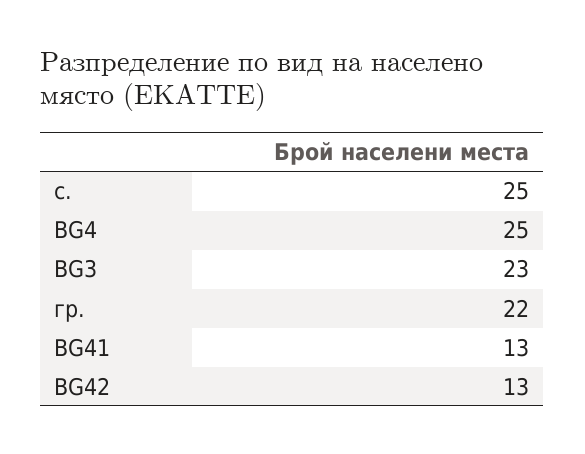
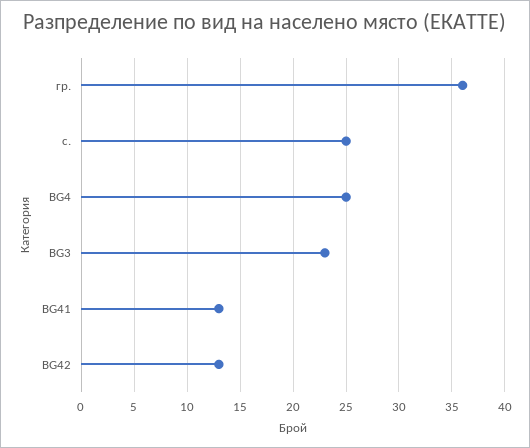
  {
    "с.": 25,
    "BG4": 25,
    "BG3": 23,
-   "гр.": 22,
+   "гр.": 36,
    "BG41": 13,
    "BG42": 13
  }

